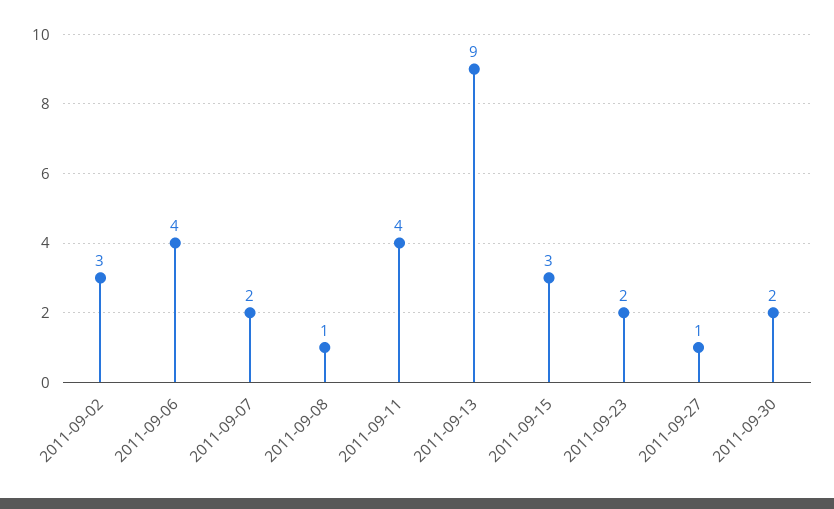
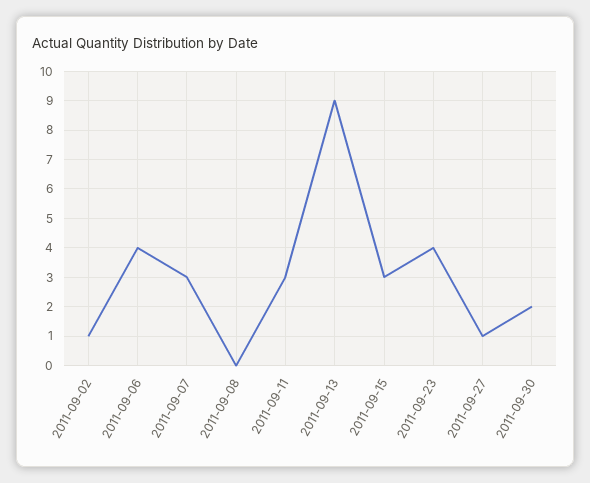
  {
-   "2011-09-02": 3,
+   "2011-09-02": 1,
    "2011-09-06": 4,
-   "2011-09-07": 2,
+   "2011-09-07": 3,
-   "2011-09-08": 1,
+   "2011-09-08": 0,
-   "2011-09-11": 4,
+   "2011-09-11": 3,
    "2011-09-13": 9,
    "2011-09-15": 3,
-   "2011-09-23": 2,
+   "2011-09-23": 4,
    "2011-09-27": 1,
    "2011-09-30": 2
  }

